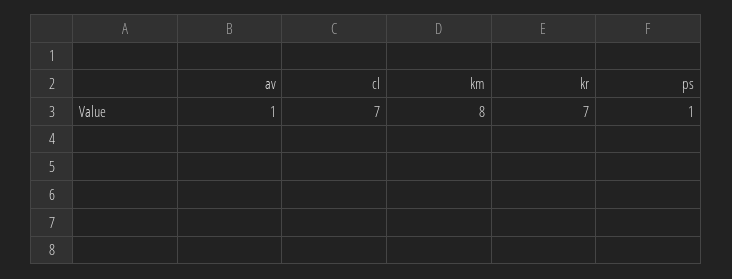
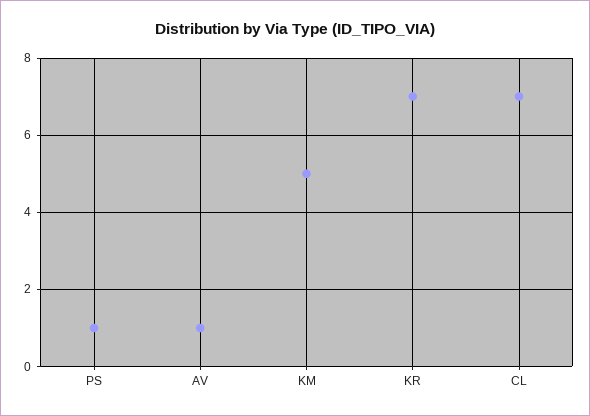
  {
    "av": 1,
    "cl": 7,
-   "km": 8,
+   "km": 5,
    "kr": 7,
    "ps": 1
  }

